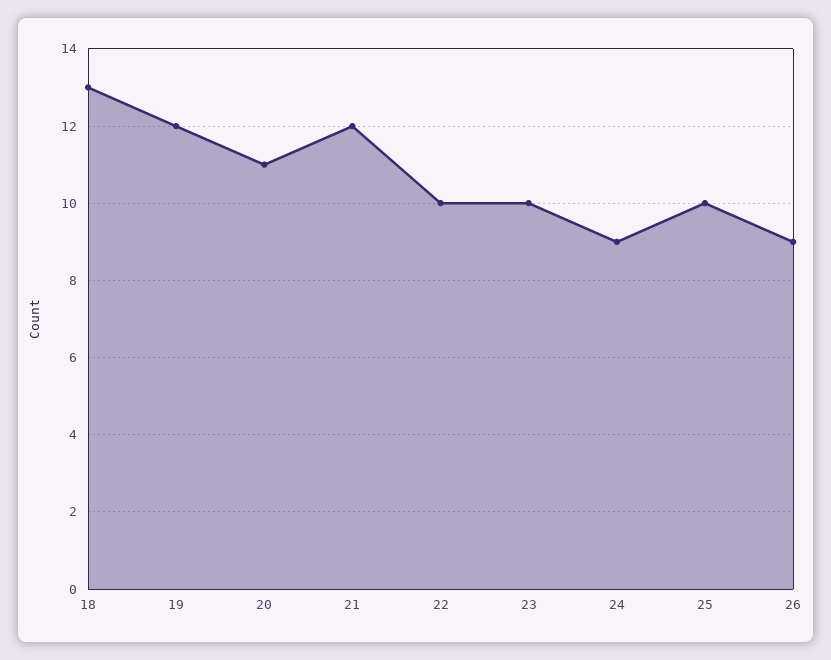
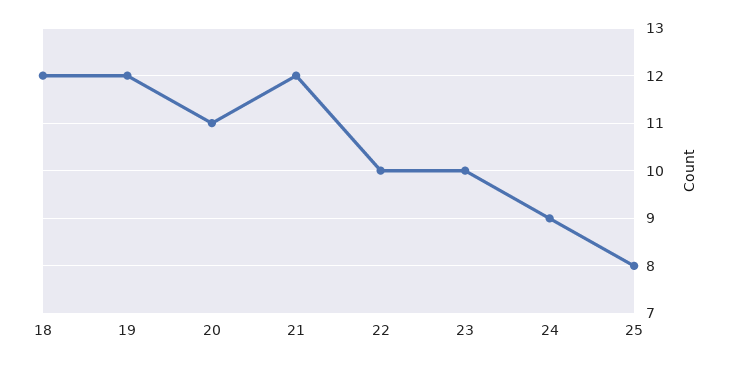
  {
-   "18": 13,
+   "18": 12,
    "19": 12,
    "20": 11,
    "21": 12,
    "22": 10,
    "23": 10,
    "24": 9,
-   "25": 10,
+   "25": 8
-   "26": 9
  }

